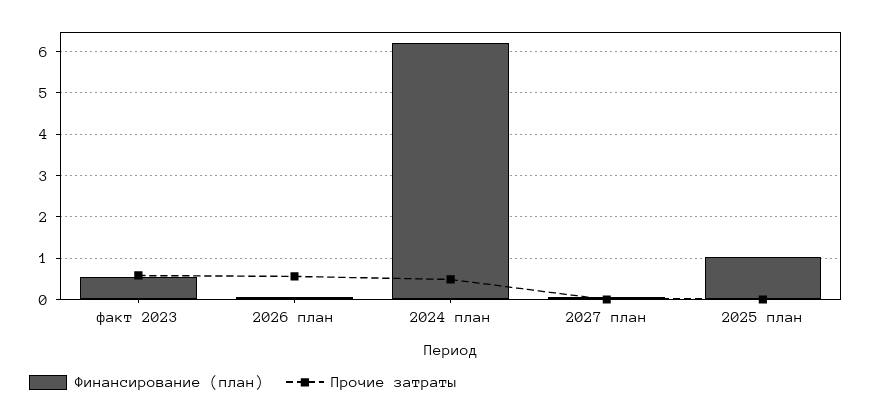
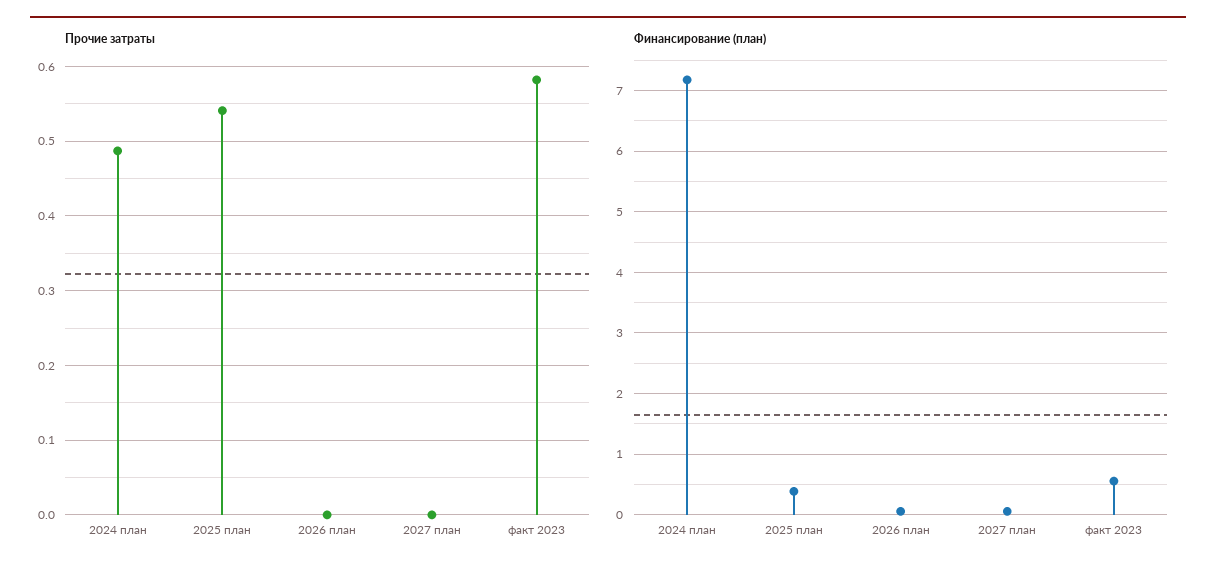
  {
    "Финансирование (план)": {
      "факт 2023": 0.6,
      "2026 план": 0.1,
-     "2024 план": 6.2,
+     "2024 план": 7.2,
      "2027 план": 0.1,
-     "2025 план": 1
+     "2025 план": 0.4
    },
    "Прочие затраты": {
      "факт 2023": 0.58,
-     "2026 план": 0.6,
+     "2026 план": 0,
      "2024 план": 0.49,
      "2027 план": 0,
-     "2025 план": 0
+     "2025 план": 0.54
    }
  }

